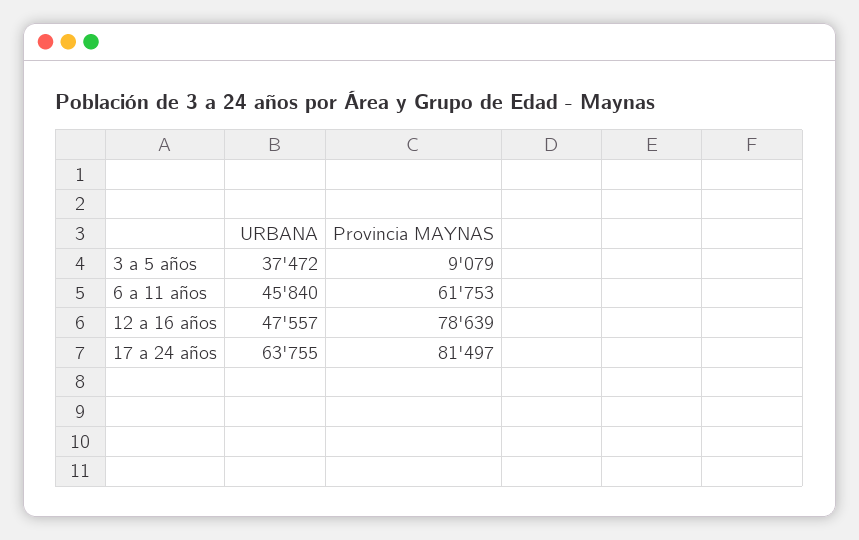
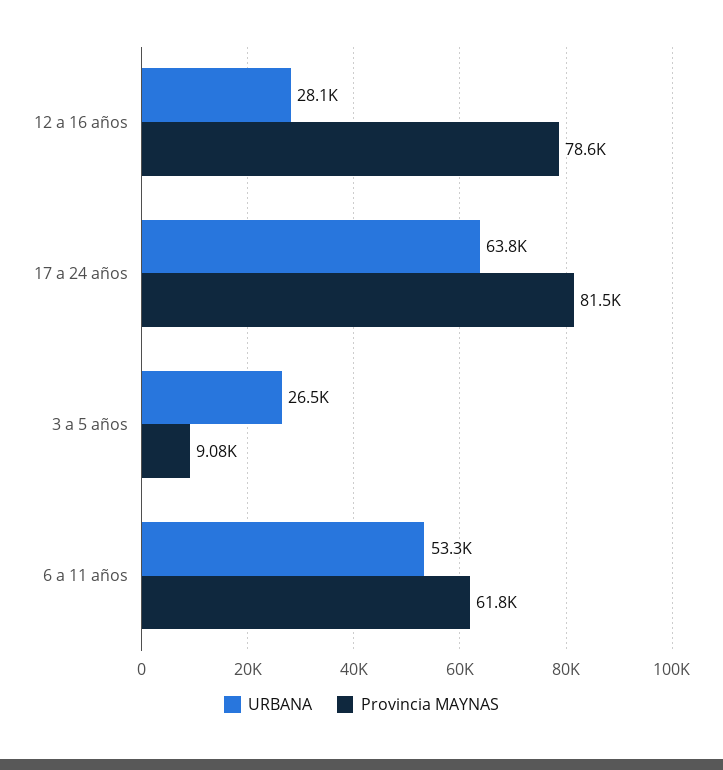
  {
    "URBANA": {
-     "3 a 5 años": 37472,
+     "3 a 5 años": 26500,
-     "6 a 11 años": 45840,
+     "6 a 11 años": 53300,
-     "12 a 16 años": 47557,
+     "12 a 16 años": 28100,
      "17 a 24 años": 63755
    },
    "Provincia MAYNAS": {
      "3 a 5 años": 9079,
      "6 a 11 años": 61753,
      "12 a 16 años": 78639,
      "17 a 24 años": 81497
    }
  }

